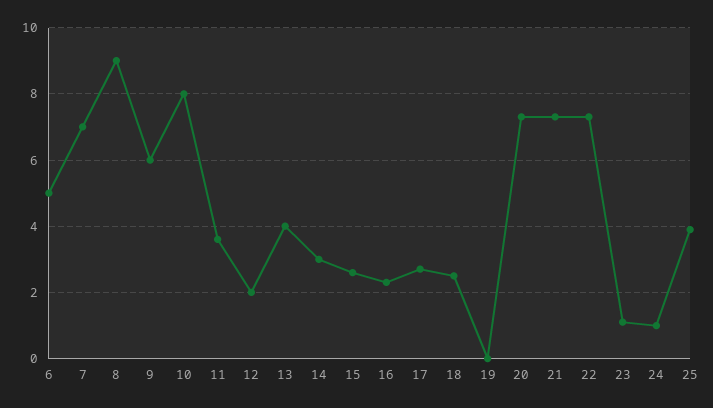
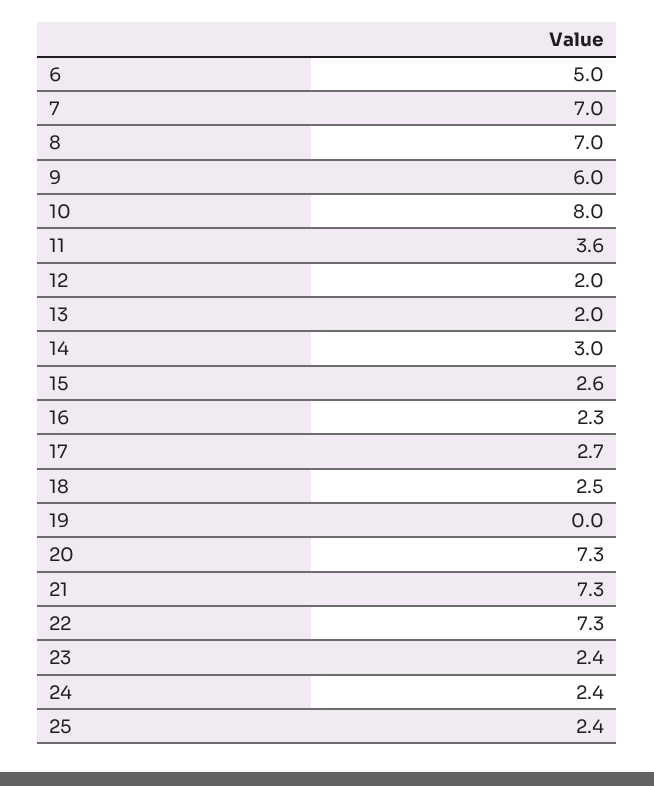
  {
    "6": 5,
    "7": 7,
-   "8": 9,
+   "8": 7,
    "9": 6,
    "10": 8,
    "11": 3.6,
    "12": 2,
-   "13": 4,
+   "13": 2,
    "14": 3,
    "15": 2.6,
    "16": 2.3,
    "17": 2.7,
    "18": 2.5,
    "19": 0,
    "20": 7.3,
    "21": 7.3,
    "22": 7.3,
-   "23": 1,
+   "23": 2.4,
-   "24": 1,
+   "24": 2.4,
-   "25": 4
+   "25": 2.4
  }

